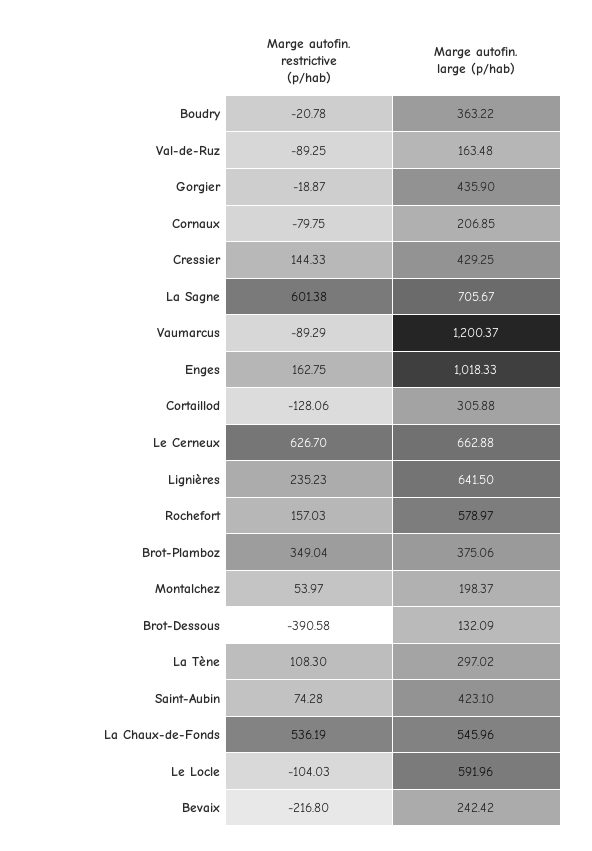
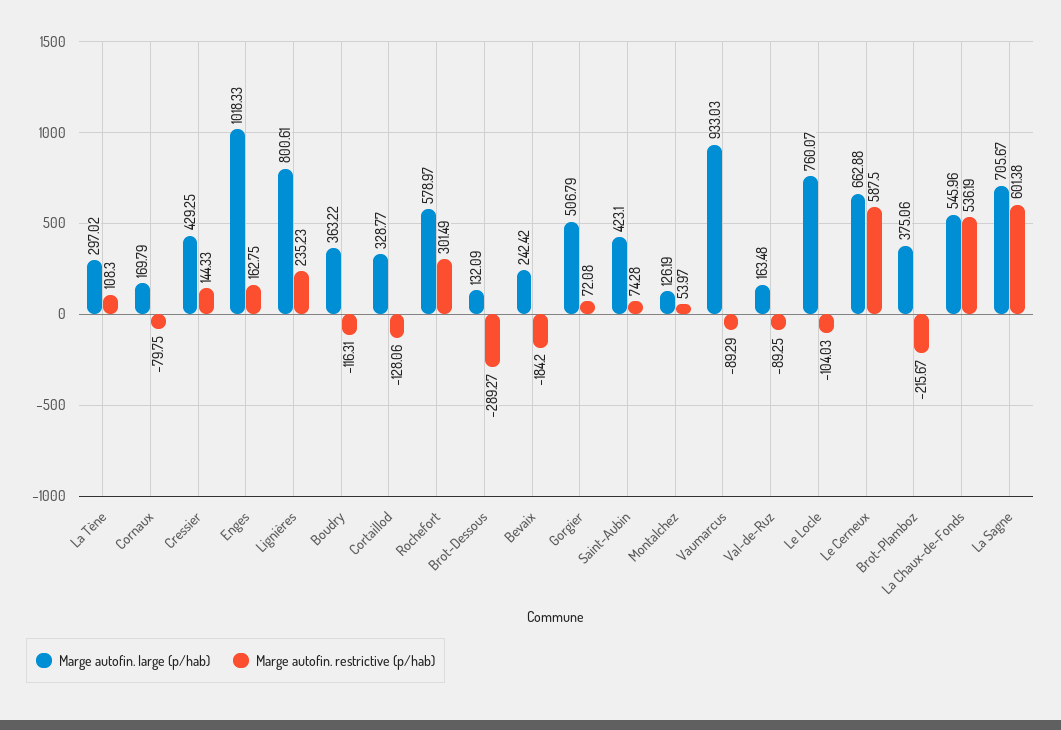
  {
    "Marge autofin. restrictive (p/hab)": {
-     "Boudry": -20.78,
+     "Boudry": -116.31,
      "Val-de-Ruz": -89.25,
-     "Gorgier": -18.87,
+     "Gorgier": 72.08,
      "Cornaux": -79.75,
      "Cressier": 144.33,
      "La Sagne": 601.38,
      "Vaumarcus": -89.29,
      "Enges": 162.75,
      "Cortaillod": -128.06,
-     "Le Cerneux": 626.7,
+     "Le Cerneux": 587.5,
      "Lignières": 235.23,
-     "Rochefort": 157.03,
+     "Rochefort": 301.49,
-     "Brot-Plamboz": 349.04,
+     "Brot-Plamboz": -215.67,
      "Montalchez": 53.97,
-     "Brot-Dessous": -390.58,
+     "Brot-Dessous": -289.27,
      "La Tène": 108.3,
      "Saint-Aubin": 74.28,
      "La Chaux-de-Fonds": 536.19,
      "Le Locle": -104.03,
-     "Bevaix": -216.8
+     "Bevaix": -184.2
    },
    "Marge autofin. large (p/hab)": {
      "Boudry": 363.22,
      "Val-de-Ruz": 163.48,
-     "Gorgier": 435.9,
+     "Gorgier": 506.79,
-     "Cornaux": 206.85,
+     "Cornaux": 169.79,
      "Cressier": 429.25,
      "La Sagne": 705.67,
-     "Vaumarcus": 1200.37,
+     "Vaumarcus": 933.03,
      "Enges": 1018.33,
-     "Cortaillod": 305.88,
+     "Cortaillod": 328.77,
      "Le Cerneux": 662.88,
-     "Lignières": 641.5,
+     "Lignières": 800.61,
      "Rochefort": 578.97,
      "Brot-Plamboz": 375.06,
-     "Montalchez": 198.37,
+     "Montalchez": 126.19,
      "Brot-Dessous": 132.09,
      "La Tène": 297.02,
      "Saint-Aubin": 423.1,
      "La Chaux-de-Fonds": 545.96,
-     "Le Locle": 591.96,
+     "Le Locle": 760.07,
      "Bevaix": 242.42
    }
  }

